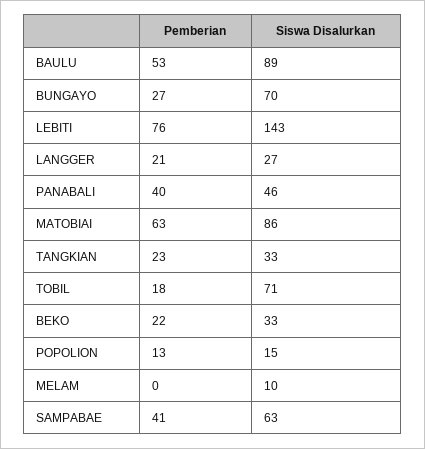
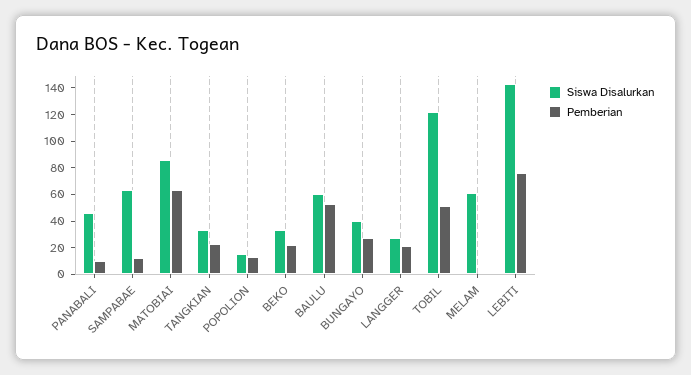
  {
    "Pemberian": {
      "BAULU": 53,
      "BUNGAYO": 27,
      "LEBITI": 76,
      "LANGGER": 21,
-     "PANABALI": 40,
+     "PANABALI": 10,
      "MATOBIAI": 63,
      "TANGKIAN": 23,
-     "TOBIL": 18,
+     "TOBIL": 50,
      "BEKO": 22,
      "POPOLION": 13,
      "MELAM": 0,
-     "SAMPABAE": 41
+     "SAMPABAE": 10
    },
    "Siswa Disalurkan": {
-     "BAULU": 89,
+     "BAULU": 60,
-     "BUNGAYO": 70,
+     "BUNGAYO": 40,
      "LEBITI": 143,
      "LANGGER": 27,
      "PANABALI": 46,
      "MATOBIAI": 86,
      "TANGKIAN": 33,
-     "TOBIL": 71,
+     "TOBIL": 120,
      "BEKO": 33,
      "POPOLION": 15,
-     "MELAM": 10,
+     "MELAM": 60,
      "SAMPABAE": 63
    }
  }

